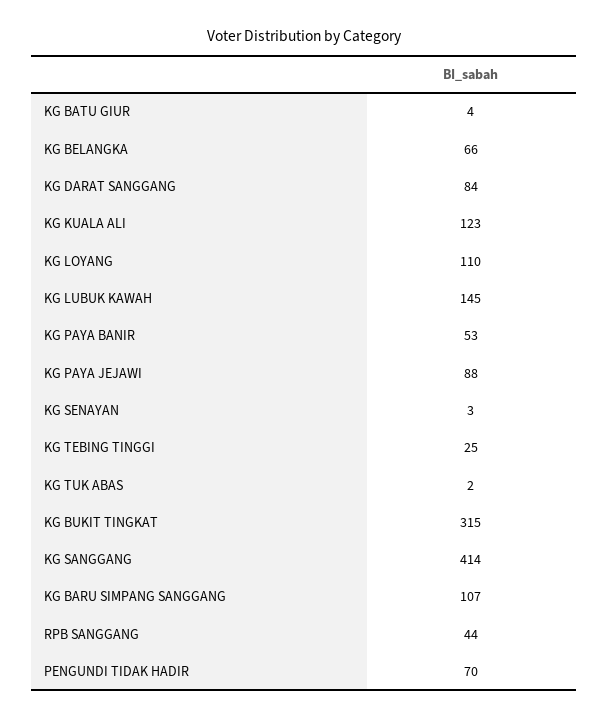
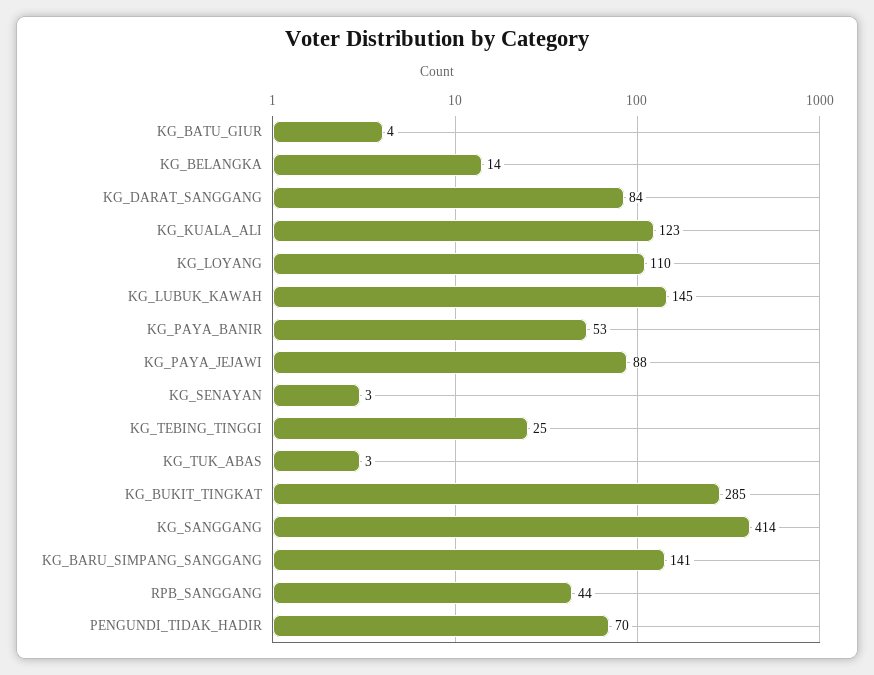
  {
    "KG BATU GIUR": 4,
-   "KG BELANGKA": 66,
+   "KG BELANGKA": 14,
    "KG DARAT SANGGANG": 84,
    "KG KUALA ALI": 123,
    "KG LOYANG": 110,
    "KG LUBUK KAWAH": 145,
    "KG PAYA BANIR": 53,
    "KG PAYA JEJAWI": 88,
    "KG SENAYAN": 3,
    "KG TEBING TINGGI": 25,
-   "KG TUK ABAS": 2,
+   "KG TUK ABAS": 3,
-   "KG BUKIT TINGKAT": 315,
+   "KG BUKIT TINGKAT": 285,
    "KG SANGGANG": 414,
-   "KG BARU SIMPANG SANGGANG": 107,
+   "KG BARU SIMPANG SANGGANG": 141,
    "RPB SANGGANG": 44,
    "PENGUNDI TIDAK HADIR": 70
  }

